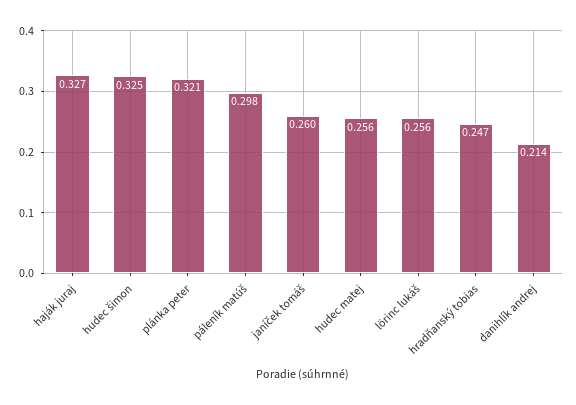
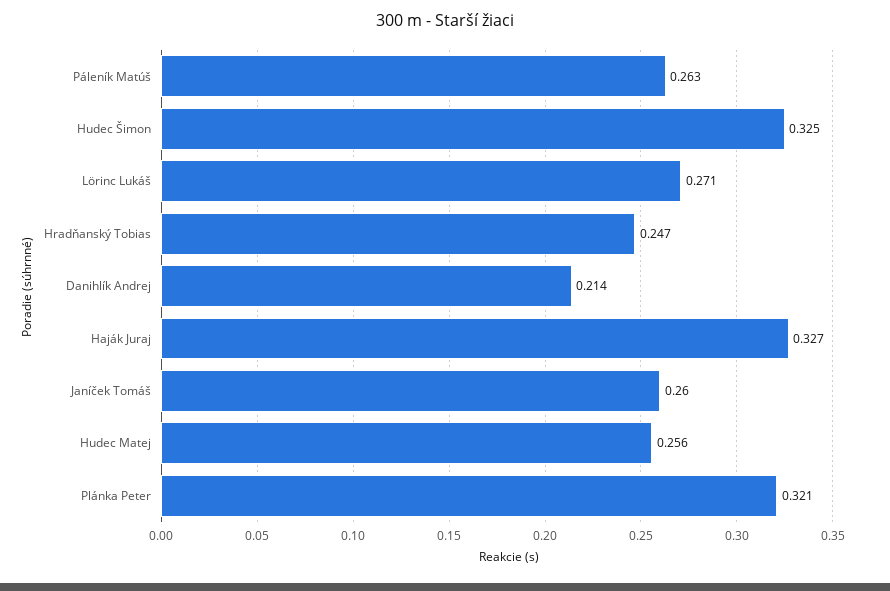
  {
    "haják juraj": 0.327,
    "hudec šimon": 0.325,
    "plánka peter": 0.321,
-   "páleník matúš": 0.298,
+   "páleník matúš": 0.263,
    "janíček tomáš": 0.26,
    "hudec matej": 0.256,
-   "lörinc lukáš": 0.256,
+   "lörinc lukáš": 0.271,
    "hradňanský tobias": 0.247,
    "danihlík andrej": 0.214
  }

